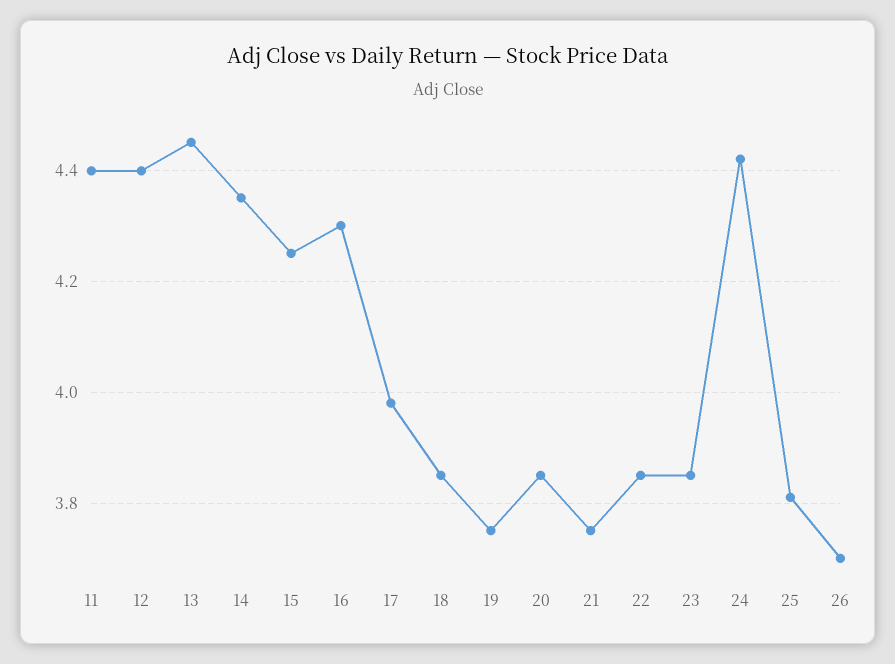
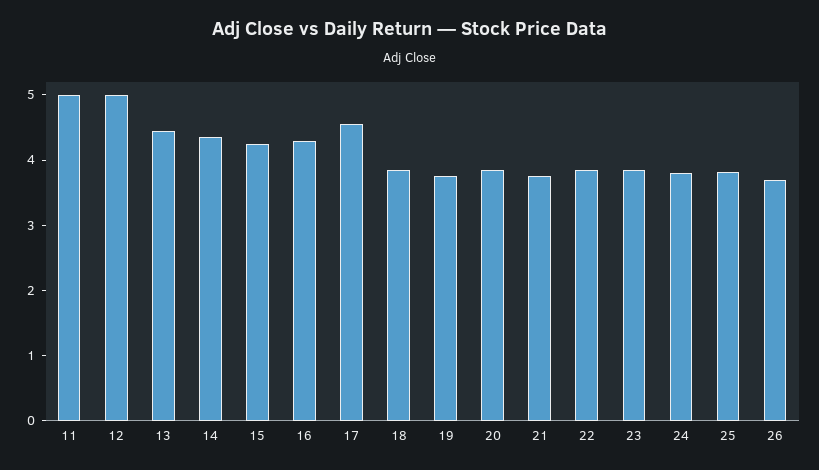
  {
-   "11": 4.4,
+   "11": 5,
-   "12": 4.4,
+   "12": 5,
    "13": 4.46,
    "14": 4.36,
    "15": 4.26,
    "16": 4.3,
-   "17": 3.98,
+   "17": 4.6,
    "18": 3.86,
    "19": 3.76,
    "20": 3.86,
    "21": 3.76,
    "22": 3.86,
    "23": 3.86,
-   "24": 4.42,
+   "24": 3.8,
    "25": 3.82,
    "26": 3.7
  }

